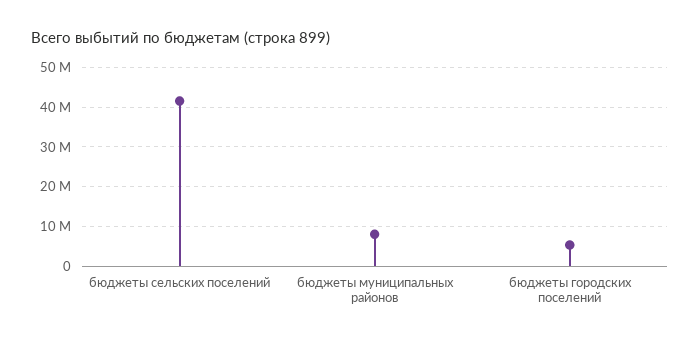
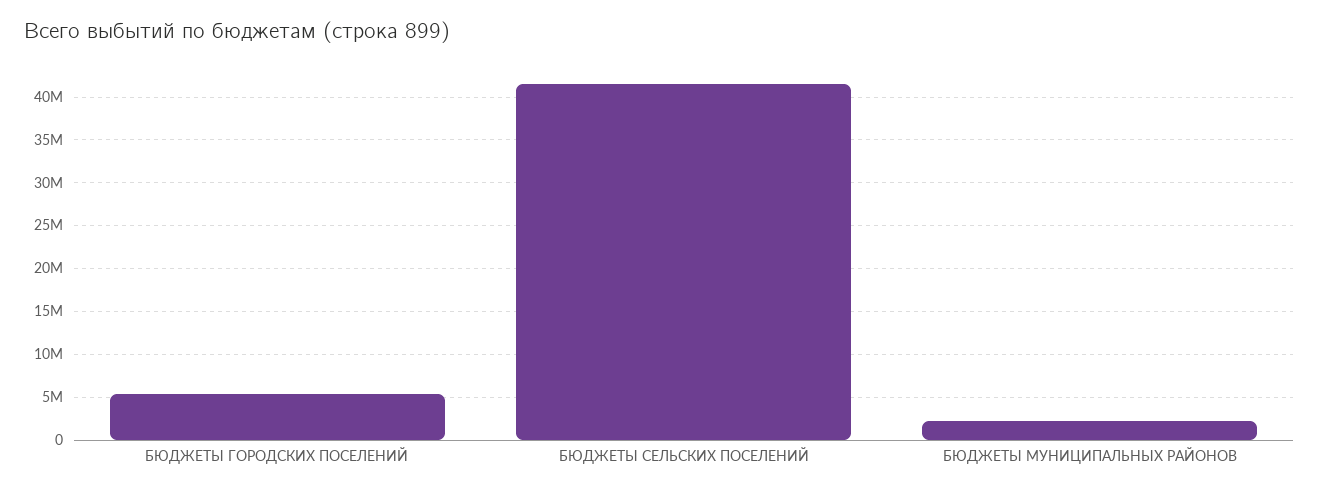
  {
    "бюджеты сельских поселений": 42000000,
-   "бюджеты муниципальных районов": 8000000,
+   "бюджеты муниципальных районов": 2000000,
    "бюджеты городских поселений": 5000000
  }

